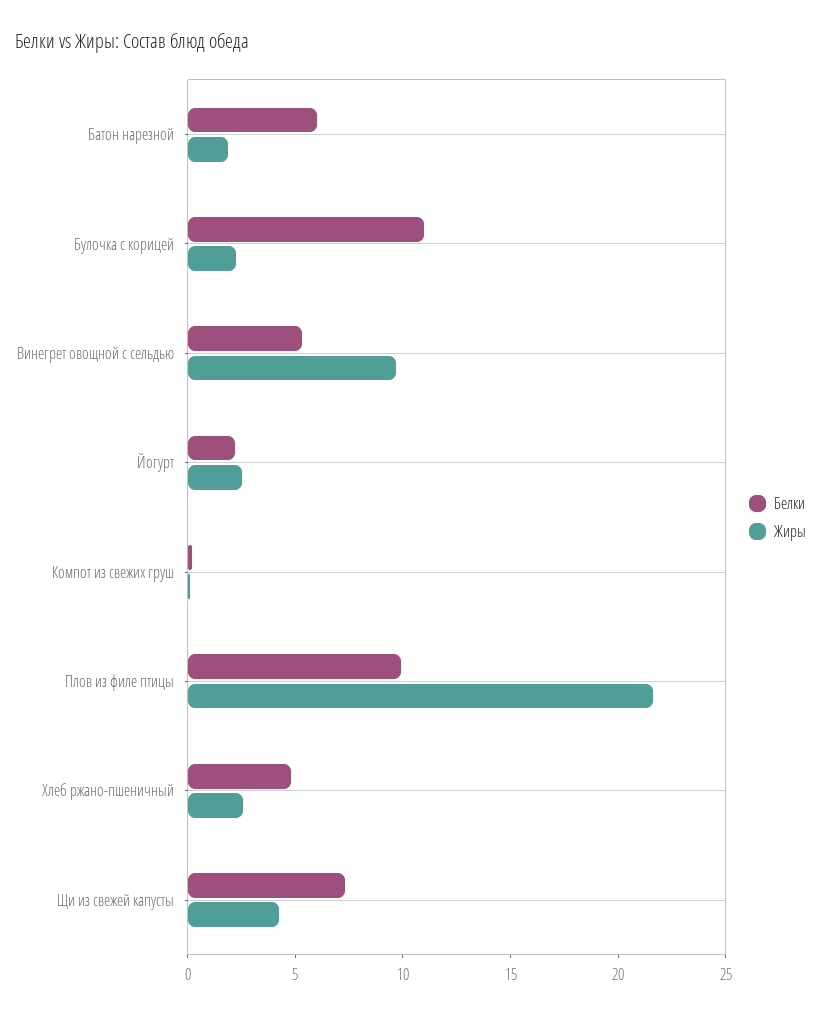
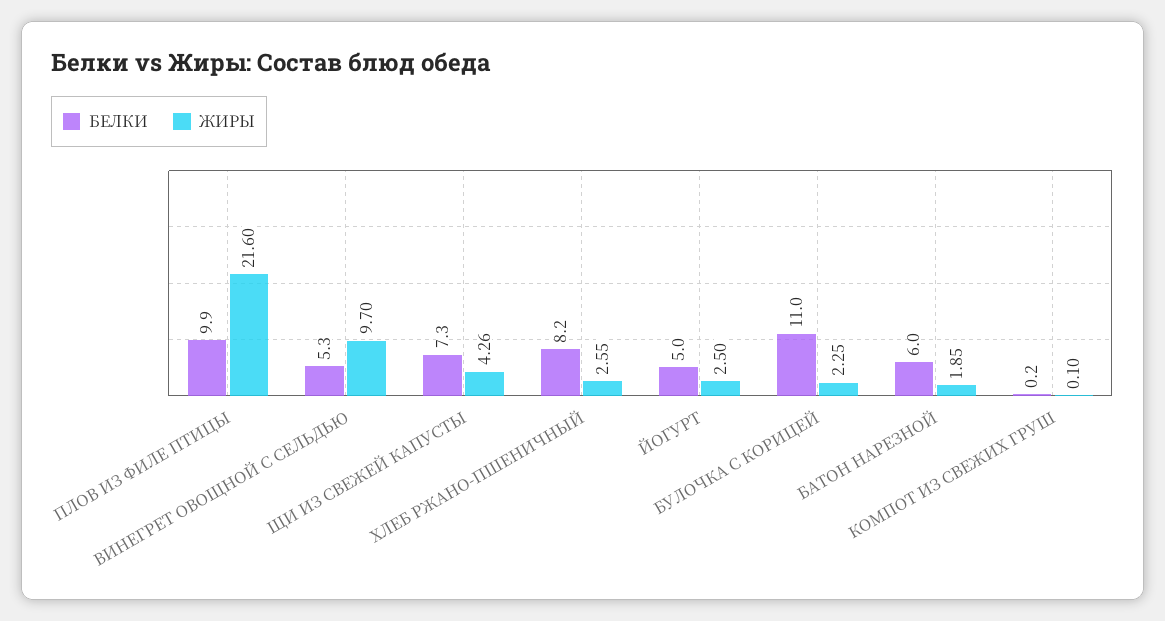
  {
    "Белки": {
      "Батон нарезной": 6,
      "Булочка с корицей": 11,
      "Винегрет овощной с сельдью": 5.3,
-     "Йогурт": 2,
+     "Йогурт": 5,
      "Компот из свежих груш": 0.2,
      "Плов из филе птицы": 9.9,
-     "Хлеб ржано-пшеничный": 5,
+     "Хлеб ржано-пшеничный": 8.2,
      "Щи из свежей капусты": 7.3
    },
    "Жиры": {
      "Батон нарезной": 1.85,
      "Булочка с корицей": 2.25,
      "Винегрет овощной с сельдью": 9.7,
      "Йогурт": 2.5,
      "Компот из свежих груш": 0.1,
      "Плов из филе птицы": 21.6,
      "Хлеб ржано-пшеничный": 2.55,
      "Щи из свежей капусты": 4.26
    }
  }

